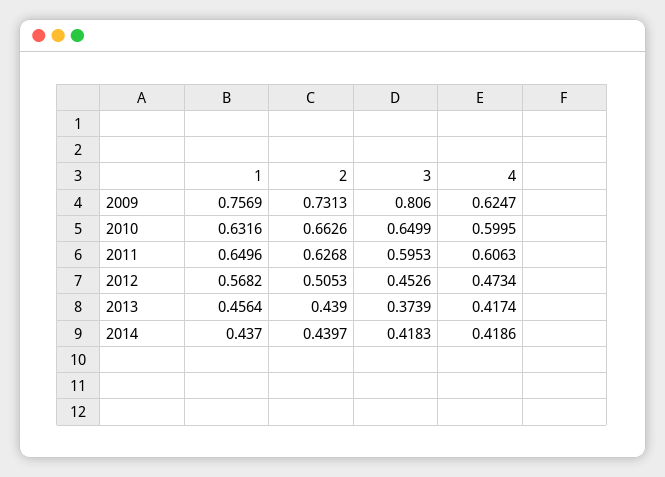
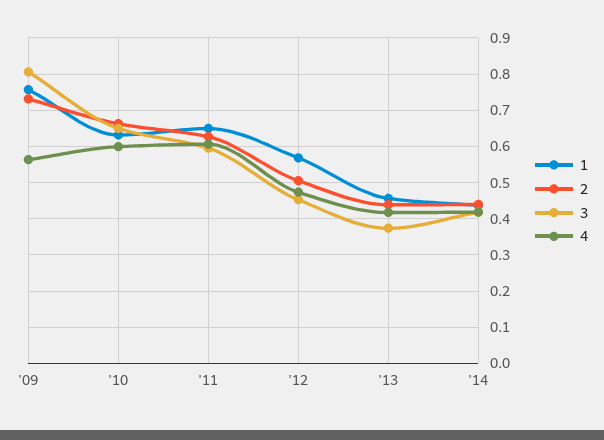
  {
    "1": {
      "2009": 0.7569,
      "2010": 0.6316,
      "2011": 0.6496,
      "2012": 0.5682,
      "2013": 0.4564,
      "2014": 0.437
    },
    "2": {
      "2009": 0.7313,
      "2010": 0.6626,
      "2011": 0.6268,
      "2012": 0.5053,
      "2013": 0.439,
      "2014": 0.4397
    },
    "3": {
      "2009": 0.806,
      "2010": 0.6499,
      "2011": 0.5953,
      "2012": 0.4526,
      "2013": 0.3739,
      "2014": 0.4183
    },
    "4": {
-     "2009": 0.6247,
+     "2009": 0.56,
      "2010": 0.5995,
      "2011": 0.6063,
      "2012": 0.4734,
      "2013": 0.4174,
      "2014": 0.4186
    }
  }

